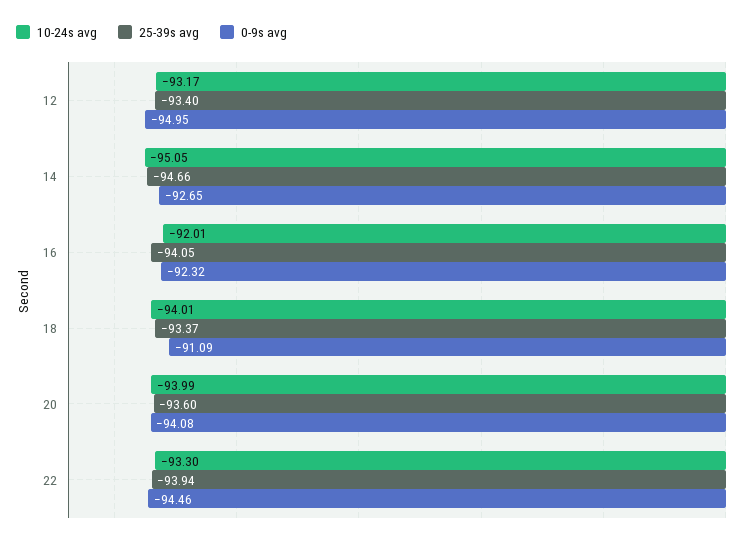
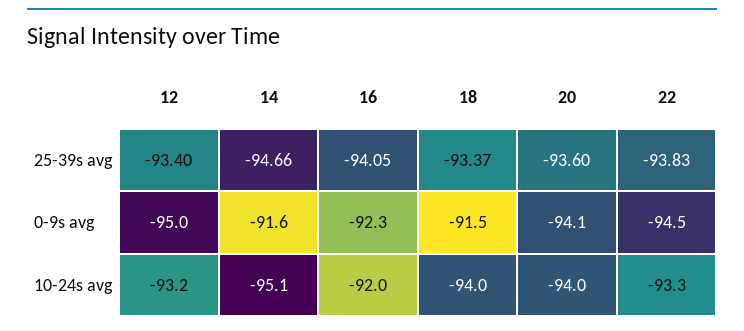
  {
    "10-24s avg": {
      "12": -93.17,
      "14": -95.05,
      "16": -92.01,
      "18": -94.01,
      "20": -93.99,
      "22": -93.3
    },
    "25-39s avg": {
      "12": -93.4,
      "14": -94.66,
      "16": -94.05,
      "18": -93.37,
      "20": -93.6,
-     "22": -93.94
+     "22": -93.83
    },
    "0-9s avg": {
      "12": -94.95,
-     "14": -92.65,
+     "14": -91.6,
      "16": -92.32,
-     "18": -91.09,
+     "18": -91.5,
      "20": -94.08,
      "22": -94.46
    }
  }

